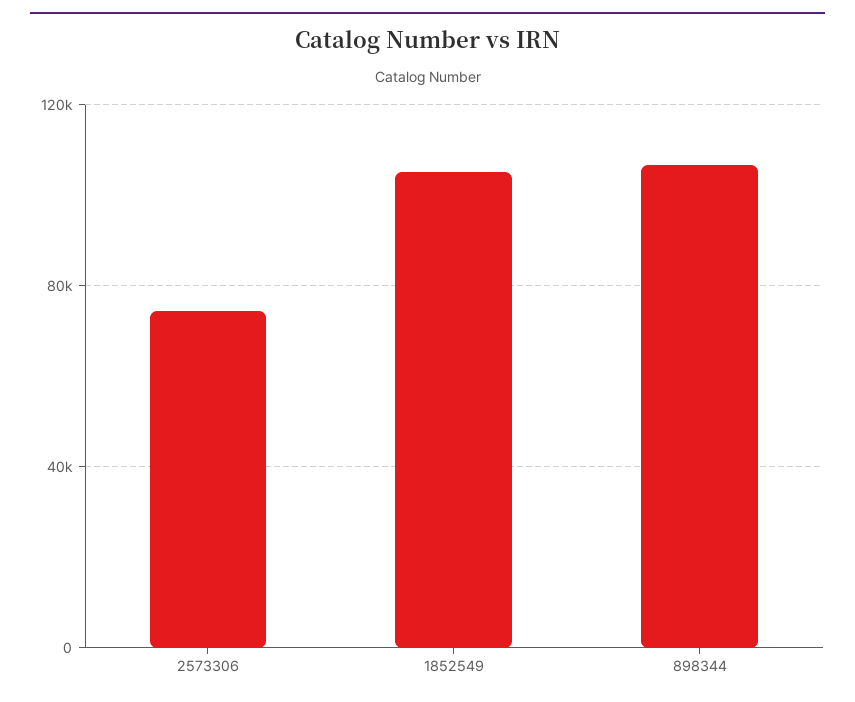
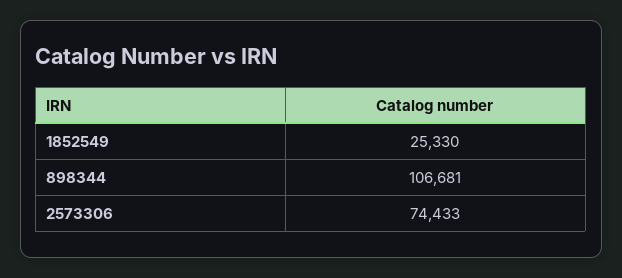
  {
    "2573306": 74433,
-   "1852549": 105000,
+   "1852549": 25330,
    "898344": 106681
  }

